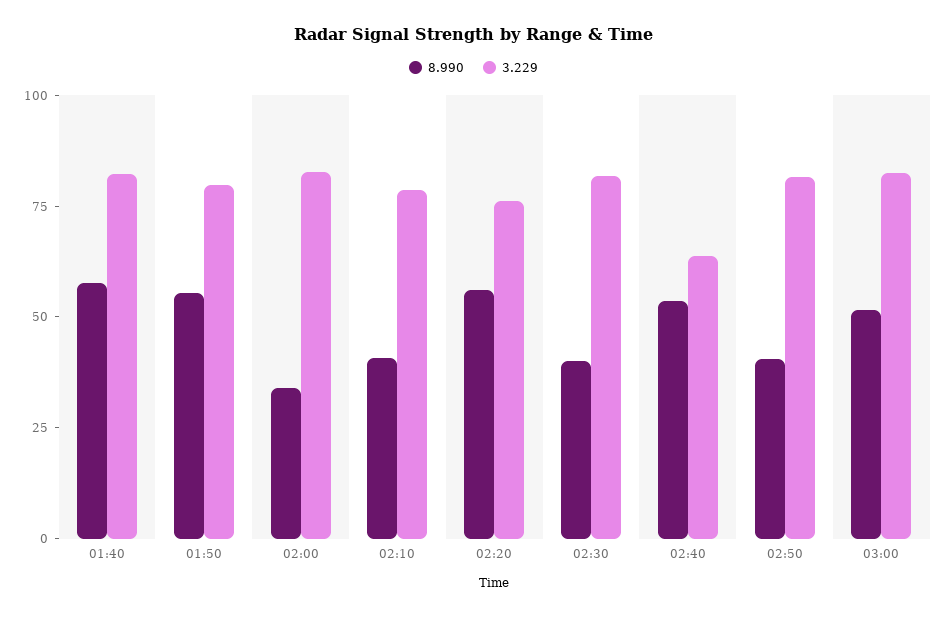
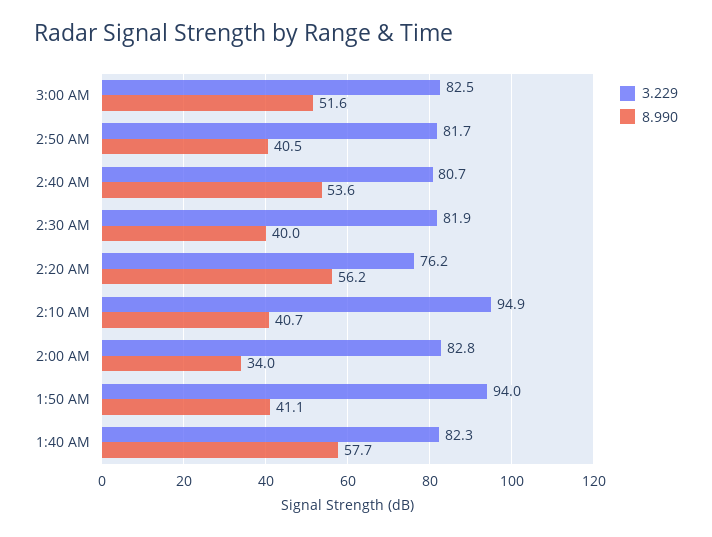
  {
    "8.990": {
      "01:40": 57.7,
-     "01:50": 55,
+     "01:50": 41.1,
      "02:00": 34,
      "02:10": 40.7,
      "02:20": 56.2,
      "02:30": 40,
      "02:40": 53.6,
      "02:50": 40.5,
      "03:00": 51.6
    },
    "3.229": {
      "01:40": 82.3,
-     "01:50": 80,
+     "01:50": 94,
      "02:00": 82.8,
-     "02:10": 80,
+     "02:10": 94.9,
      "02:20": 76.2,
      "02:30": 81.9,
-     "02:40": 65,
+     "02:40": 80.7,
      "02:50": 81.7,
      "03:00": 82.5
    }
  }

